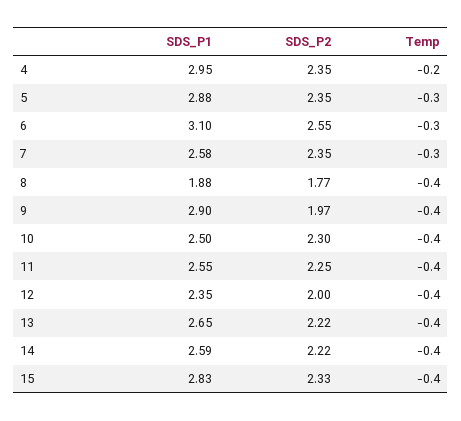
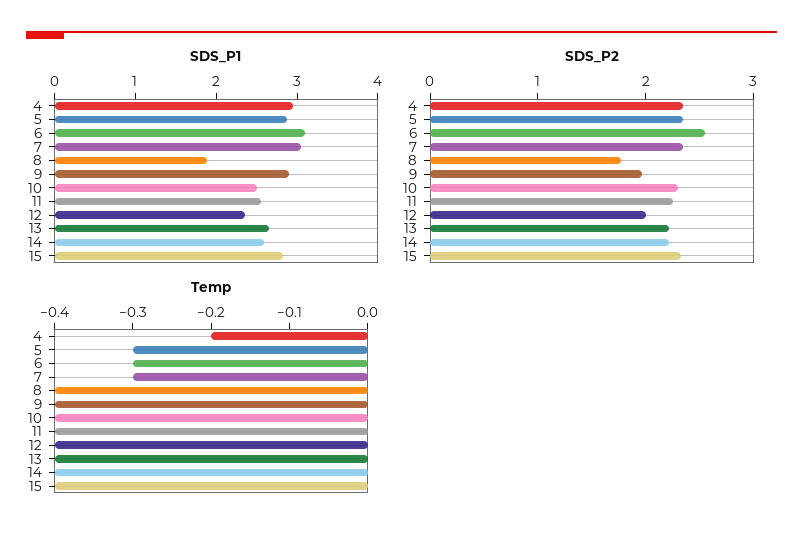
  {
    "SDS_P1": {
      "4": 2.95,
      "5": 2.88,
      "6": 3.1,
-     "7": 2.58,
+     "7": 3,
      "8": 1.88,
      "9": 2.9,
      "10": 2.5,
      "11": 2.55,
      "12": 2.35,
      "13": 2.65,
      "14": 2.59,
      "15": 2.83
    },
    "SDS_P2": {
      "4": 2.35,
      "5": 2.35,
      "6": 2.55,
      "7": 2.35,
      "8": 1.77,
      "9": 1.97,
      "10": 2.3,
      "11": 2.25,
      "12": 2,
      "13": 2.22,
      "14": 2.22,
      "15": 2.33
    },
    "Temp": {
      "4": -0.2,
      "5": -0.3,
      "6": -0.3,
      "7": -0.3,
      "8": -0.4,
      "9": -0.4,
      "10": -0.4,
      "11": -0.4,
      "12": -0.4,
      "13": -0.4,
      "14": -0.4,
      "15": -0.4
    }
  }

